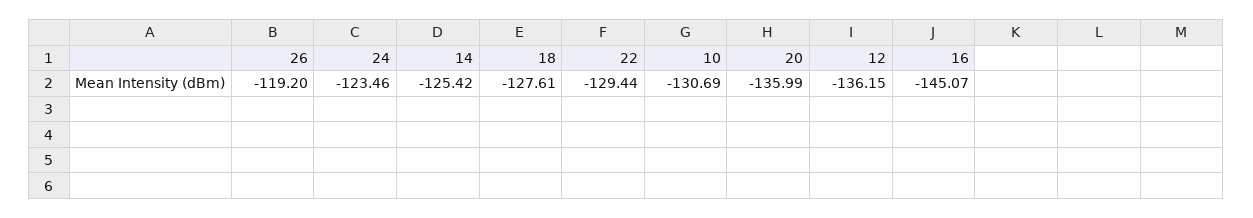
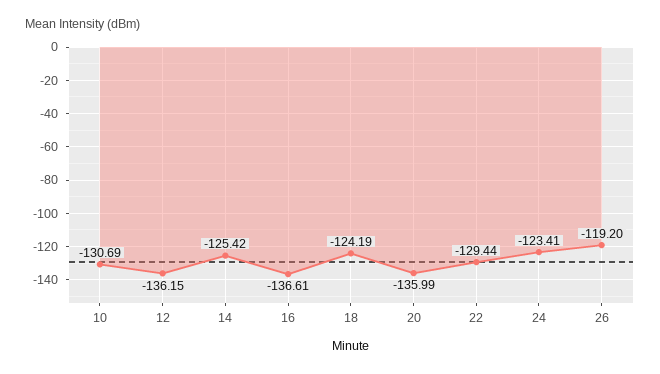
  {
    "26": -119.2,
-   "24": -123.46,
+   "24": -123.41,
    "14": -125.42,
-   "18": -127.61,
+   "18": -124.19,
    "22": -129.44,
    "10": -130.69,
    "20": -135.99,
    "12": -136.15,
-   "16": -145.07
+   "16": -136.61
  }

